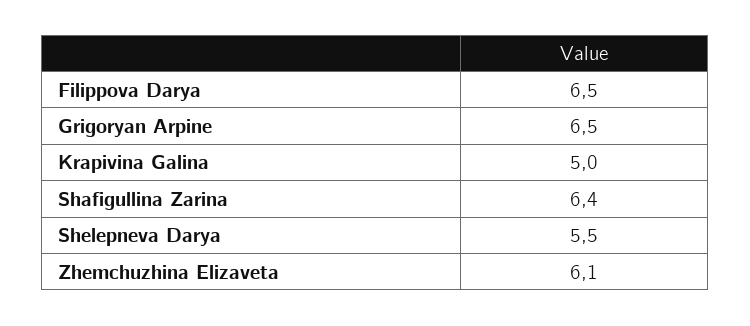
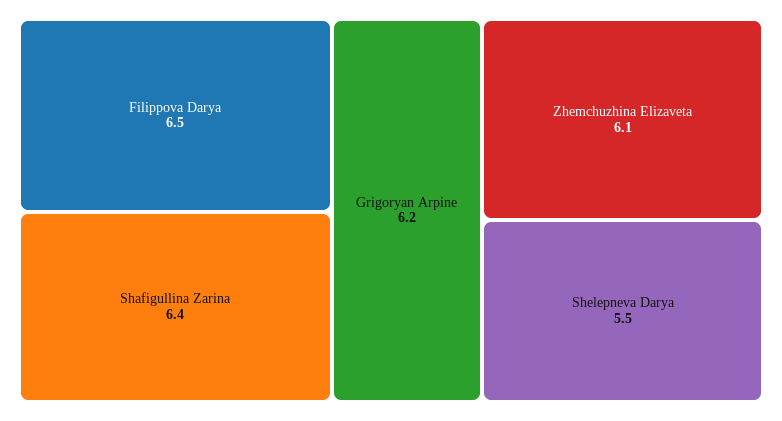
  {
    "Filippova Darya": 6.5,
-   "Grigoryan Arpine": 6.5,
+   "Grigoryan Arpine": 6.2,
-   "Krapivina Galina": 5,
    "Shafigullina Zarina": 6.4,
    "Shelepneva Darya": 5.5,
    "Zhemchuzhina Elizaveta": 6.1
  }

